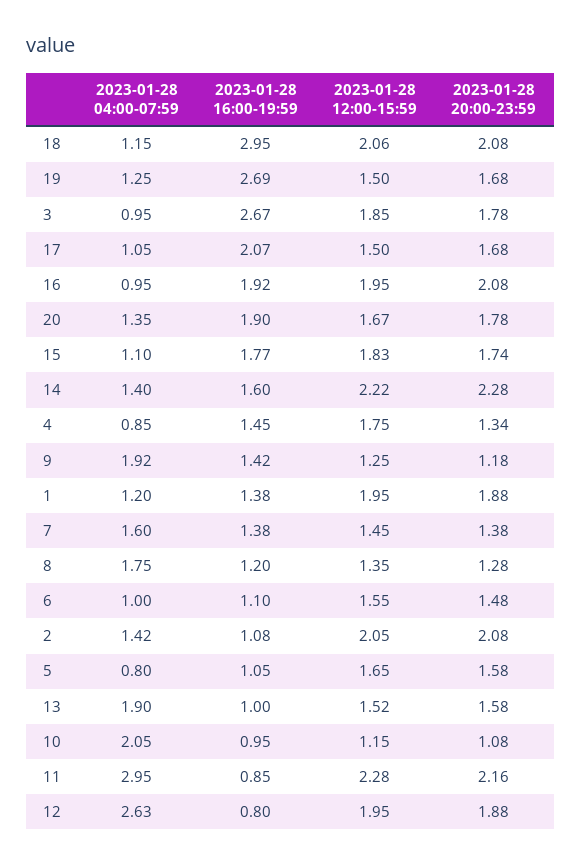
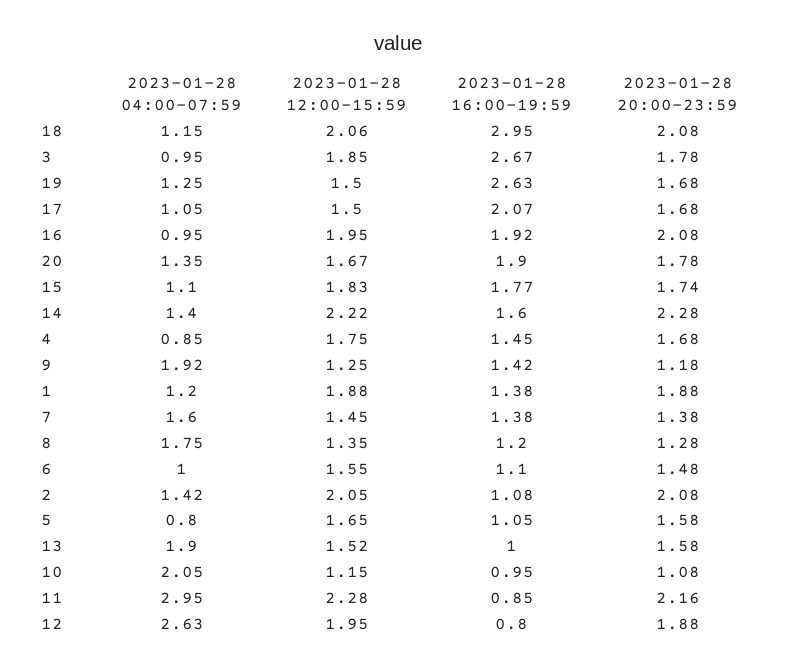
  {
    "2023-01-28 04:00-07:59": {
      "18": 1.15,
      "19": 1.25,
      "3": 0.95,
      "17": 1.05,
      "16": 0.95,
      "20": 1.35,
      "15": 1.1,
      "14": 1.4,
      "4": 0.85,
      "9": 1.92,
      "1": 1.2,
      "7": 1.6,
      "8": 1.75,
      "6": 1,
      "2": 1.42,
      "5": 0.8,
      "13": 1.9,
      "10": 2.05,
      "11": 2.95,
      "12": 2.63
    },
    "2023-01-28 16:00-19:59": {
      "18": 2.95,
-     "19": 2.69,
+     "19": 2.63,
      "3": 2.67,
      "17": 2.07,
      "16": 1.92,
      "20": 1.9,
      "15": 1.77,
      "14": 1.6,
      "4": 1.45,
      "9": 1.42,
      "1": 1.38,
      "7": 1.38,
      "8": 1.2,
      "6": 1.1,
      "2": 1.08,
      "5": 1.05,
      "13": 1,
      "10": 0.95,
      "11": 0.85,
      "12": 0.8
    },
    "2023-01-28 12:00-15:59": {
      "18": 2.06,
      "19": 1.5,
      "3": 1.85,
      "17": 1.5,
      "16": 1.95,
      "20": 1.67,
      "15": 1.83,
      "14": 2.22,
      "4": 1.75,
      "9": 1.25,
-     "1": 1.95,
+     "1": 1.88,
      "7": 1.45,
      "8": 1.35,
      "6": 1.55,
      "2": 2.05,
      "5": 1.65,
      "13": 1.52,
      "10": 1.15,
      "11": 2.28,
      "12": 1.95
    },
    "2023-01-28 20:00-23:59": {
      "18": 2.08,
      "19": 1.68,
      "3": 1.78,
      "17": 1.68,
      "16": 2.08,
      "20": 1.78,
      "15": 1.74,
      "14": 2.28,
-     "4": 1.34,
+     "4": 1.68,
      "9": 1.18,
      "1": 1.88,
      "7": 1.38,
      "8": 1.28,
      "6": 1.48,
      "2": 2.08,
      "5": 1.58,
      "13": 1.58,
      "10": 1.08,
      "11": 2.16,
      "12": 1.88
    }
  }

